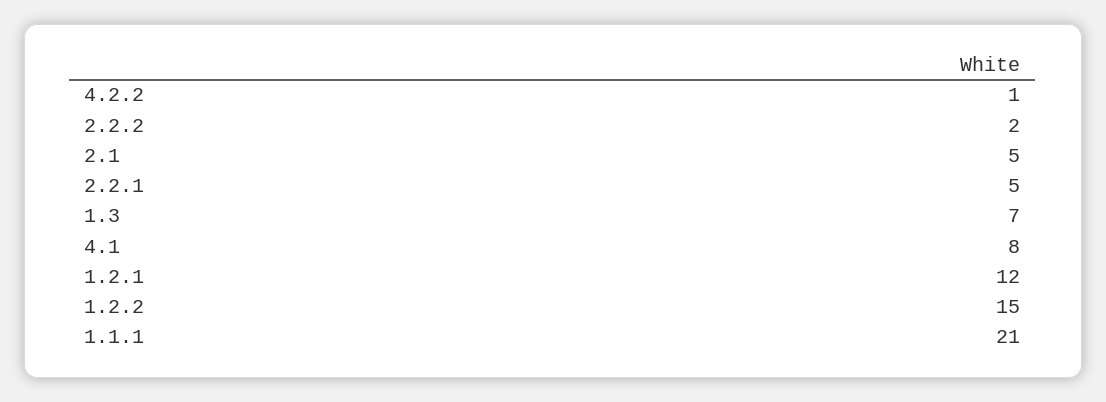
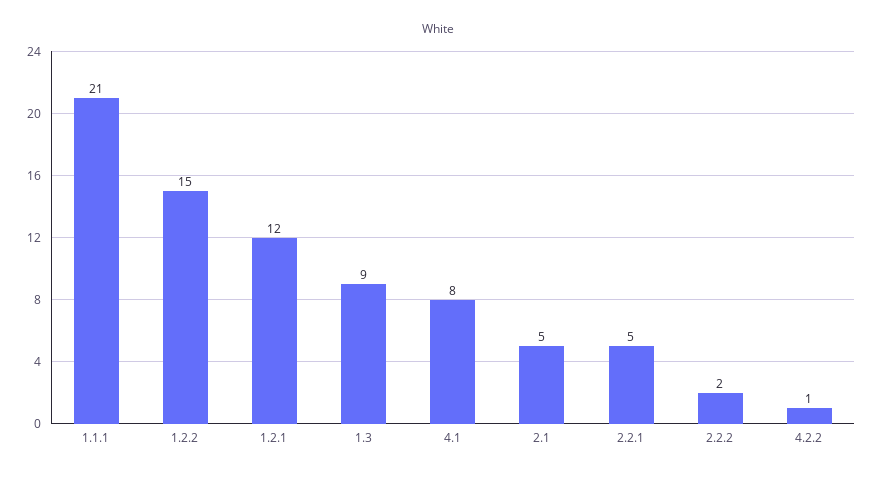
  {
    "4.2.2": 1,
    "2.2.2": 2,
    "2.1": 5,
    "2.2.1": 5,
-   "1.3": 7,
+   "1.3": 9,
    "4.1": 8,
    "1.2.1": 12,
    "1.2.2": 15,
    "1.1.1": 21
  }

